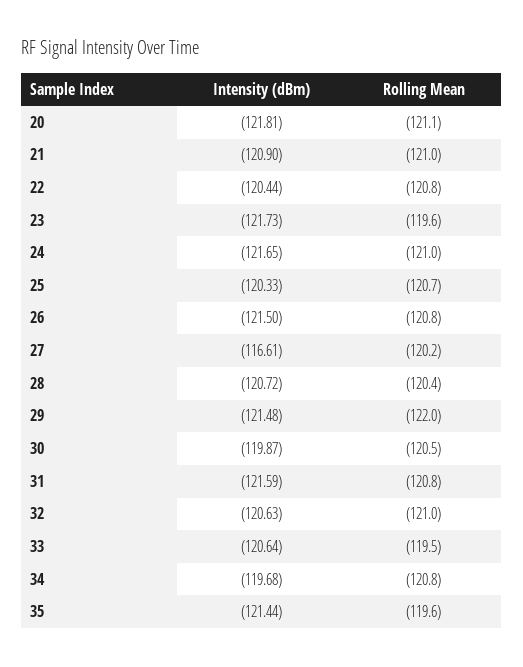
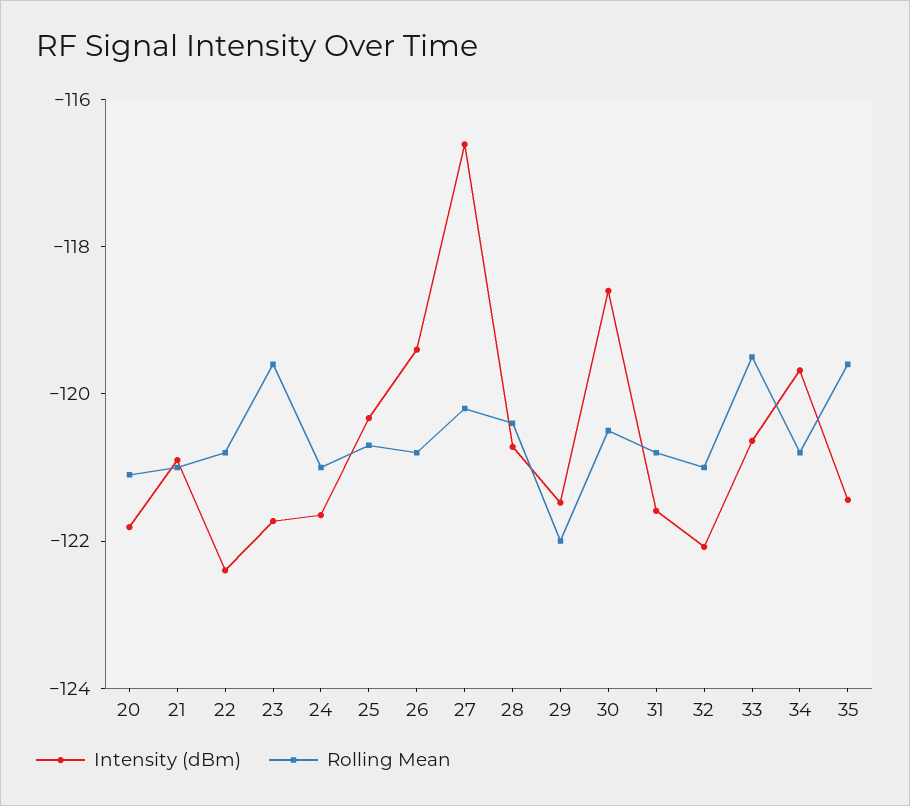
  {
    "Intensity (dBm)": {
      "20": -121.81,
      "21": -120.9,
-     "22": -120.44,
+     "22": -122.5,
      "23": -121.73,
      "24": -121.65,
      "25": -120.33,
-     "26": -121.5,
+     "26": -119.5,
      "27": -116.61,
      "28": -120.72,
      "29": -121.48,
-     "30": -119.87,
+     "30": -118.5,
      "31": -121.59,
-     "32": -120.63,
+     "32": -122,
      "33": -120.64,
      "34": -119.68,
      "35": -121.44
    },
    "Rolling Mean": {
      "20": -121.1,
      "21": -121,
      "22": -120.8,
      "23": -119.6,
      "24": -121,
      "25": -120.7,
      "26": -120.8,
      "27": -120.2,
      "28": -120.4,
      "29": -122,
      "30": -120.5,
      "31": -120.8,
      "32": -121,
      "33": -119.5,
      "34": -120.8,
      "35": -119.6
    }
  }

